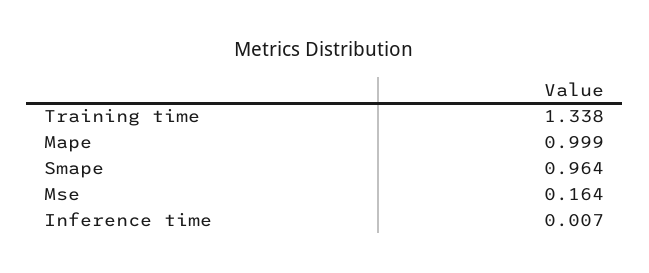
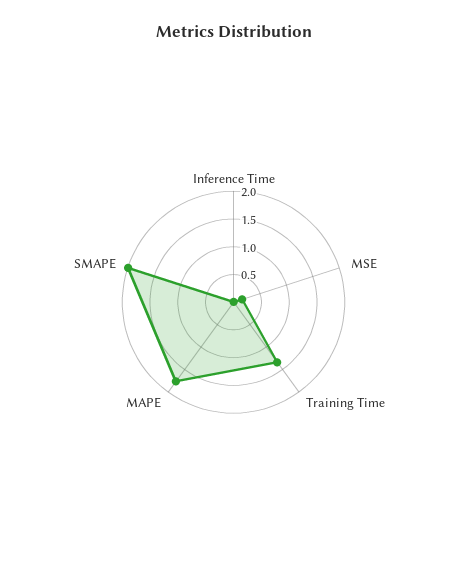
  {
    "Training time": 1.338,
-   "Mape": 0.999,
+   "Mape": 1.75,
-   "Smape": 0.964,
+   "Smape": 2,
    "Mse": 0.164,
    "Inference time": 0.007
  }

